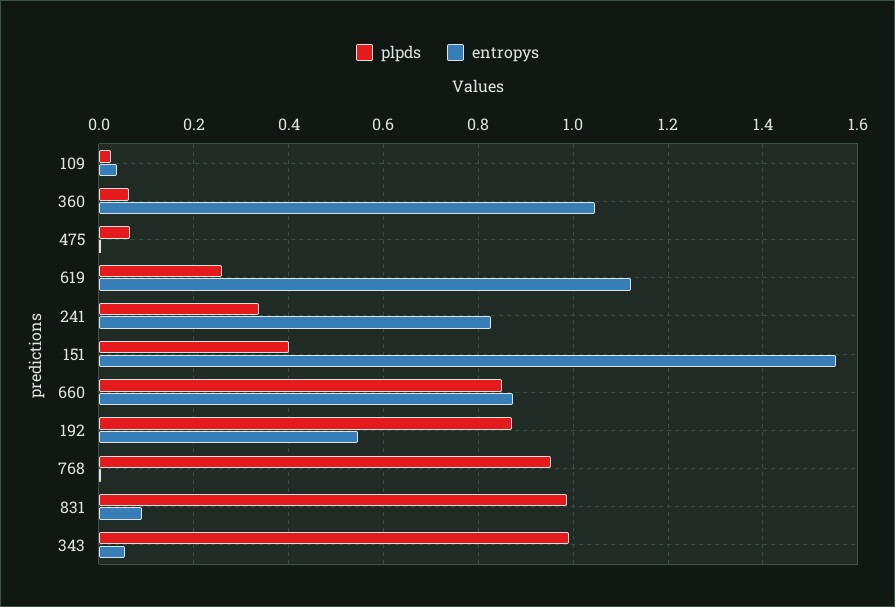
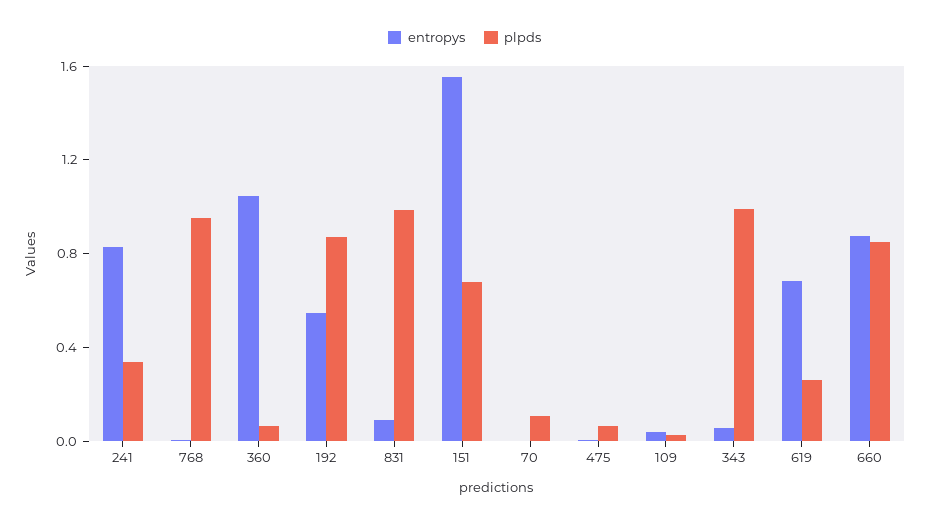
  {
    "plpds": {
      "109": 0.02,
      "360": 0.06,
      "475": 0.06,
      "619": 0.26,
      "241": 0.34,
-     "151": 0.4,
+     "151": 0.7,
      "660": 0.86,
      "192": 0.88,
      "768": 0.96,
      "831": 0.98,
-     "343": 1
+     "343": 1,
+     "70": 0.1
    },
    "entropys": {
      "109": 0.04,
      "360": 1.04,
      "475": 0,
-     "619": 1.12,
+     "619": 0.7,
      "241": 0.82,
      "151": 1.56,
      "660": 0.88,
      "192": 0.54,
      "768": 0,
      "831": 0.1,
-     "343": 0.06
+     "343": 0.06,
+     "70": 0
    }
  }

